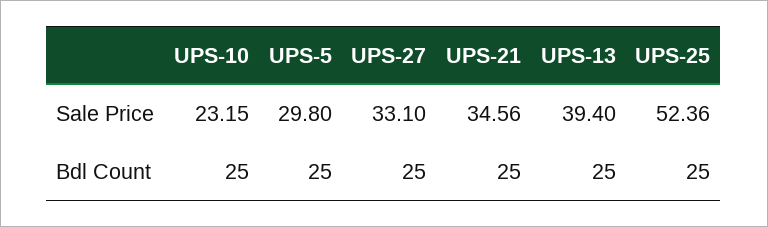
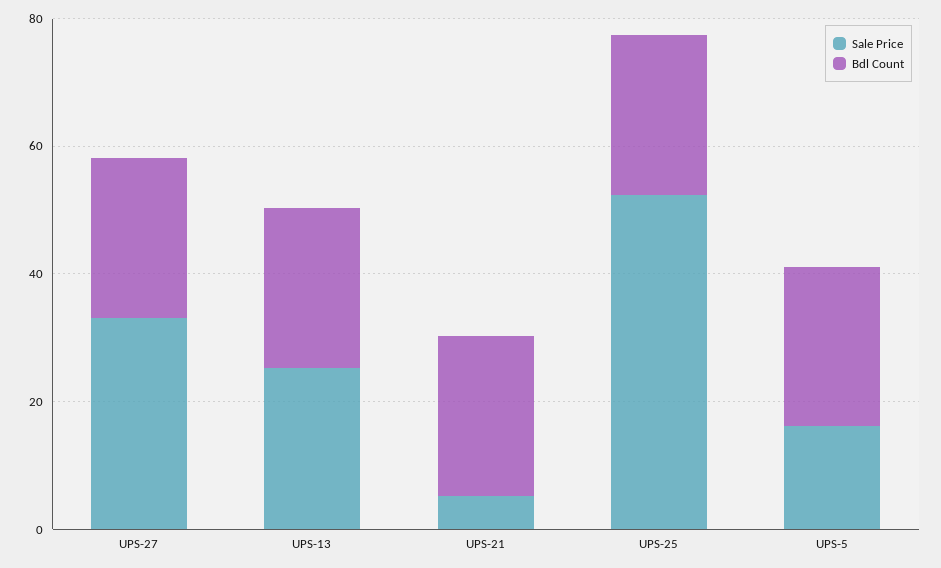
  {
    "Sale Price": {
-     "UPS-10": 23.15,
-     "UPS-5": 29.8,
+     "UPS-5": 15,
      "UPS-27": 33.1,
-     "UPS-21": 34.56,
+     "UPS-21": 5,
-     "UPS-13": 39.4,
+     "UPS-13": 25,
      "UPS-25": 52.36
    },
    "Bdl Count": {
-     "UPS-10": 25,
      "UPS-5": 25,
      "UPS-27": 25,
      "UPS-21": 25,
      "UPS-13": 25,
      "UPS-25": 25
    }
  }

